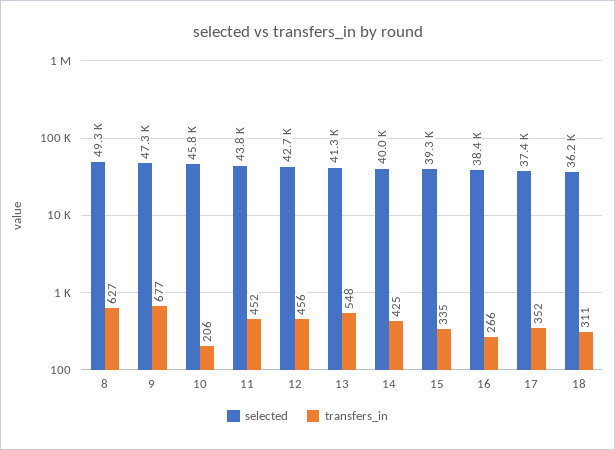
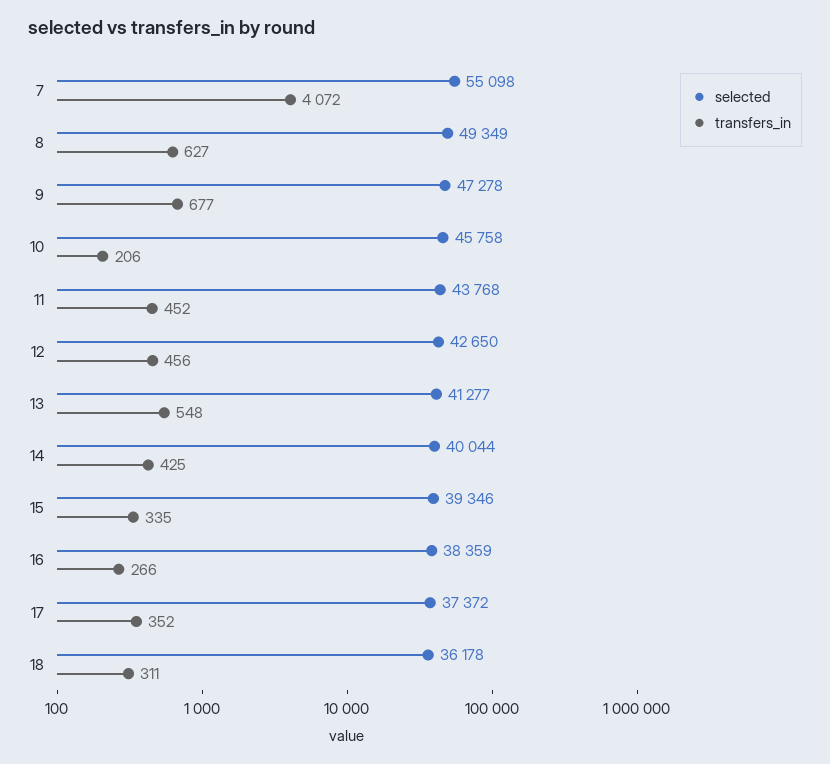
  {
    "selected": {
      "8": 49349,
      "9": 47278,
      "10": 45758,
      "11": 43768,
      "12": 42650,
      "13": 41277,
      "14": 40044,
      "15": 39346,
      "16": 38359,
      "17": 37372,
-     "18": 36178
+     "18": 36178,
+     "7": 55098
    },
    "transfers_in": {
      "8": 627,
      "9": 677,
      "10": 206,
      "11": 452,
      "12": 456,
      "13": 548,
      "14": 425,
      "15": 335,
      "16": 266,
      "17": 352,
-     "18": 311
+     "18": 311,
+     "7": 4072
    }
  }

